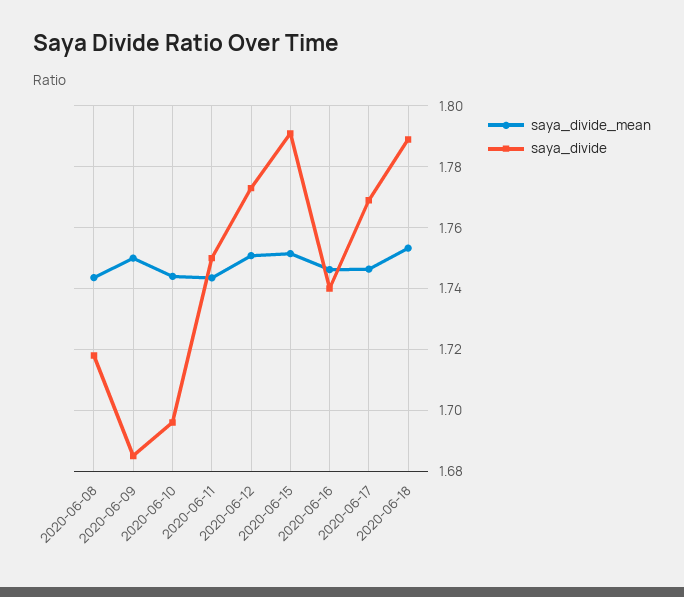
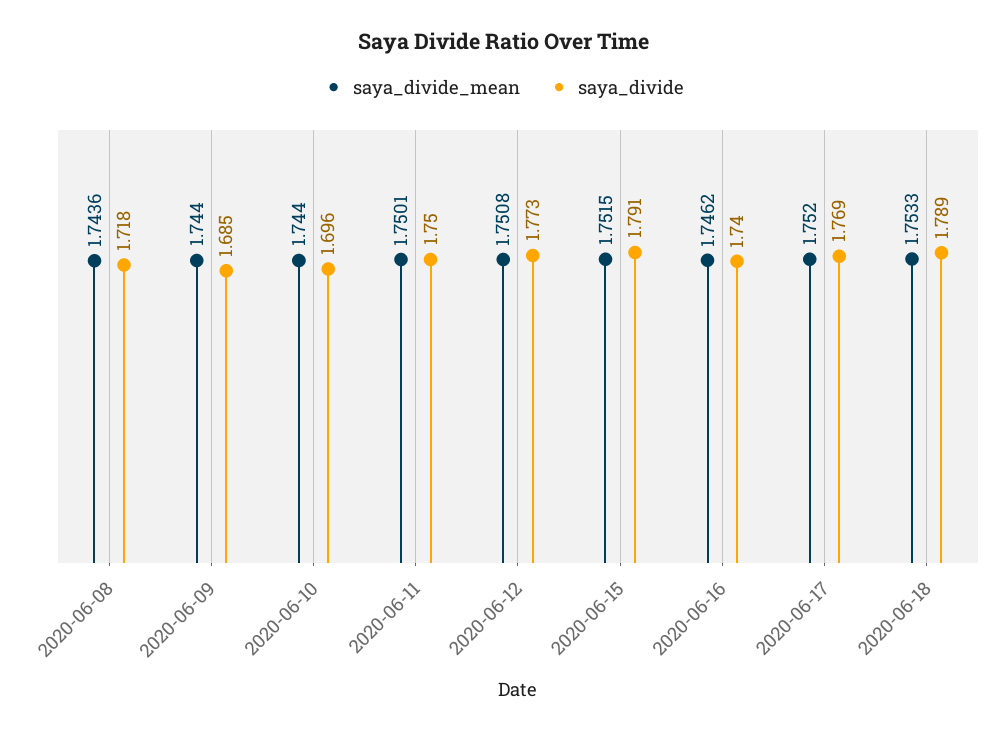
  {
    "saya_divide_mean": {
      "2020-06-08": 1.7436,
-     "2020-06-09": 1.75,
+     "2020-06-09": 1.744,
      "2020-06-10": 1.744,
-     "2020-06-11": 1.744,
+     "2020-06-11": 1.7501,
      "2020-06-12": 1.7508,
      "2020-06-15": 1.7515,
      "2020-06-16": 1.7462,
-     "2020-06-17": 1.746,
+     "2020-06-17": 1.752,
      "2020-06-18": 1.7533
    },
    "saya_divide": {
      "2020-06-08": 1.718,
      "2020-06-09": 1.685,
      "2020-06-10": 1.696,
      "2020-06-11": 1.75,
      "2020-06-12": 1.773,
      "2020-06-15": 1.791,
      "2020-06-16": 1.74,
      "2020-06-17": 1.769,
      "2020-06-18": 1.789
    }
  }

